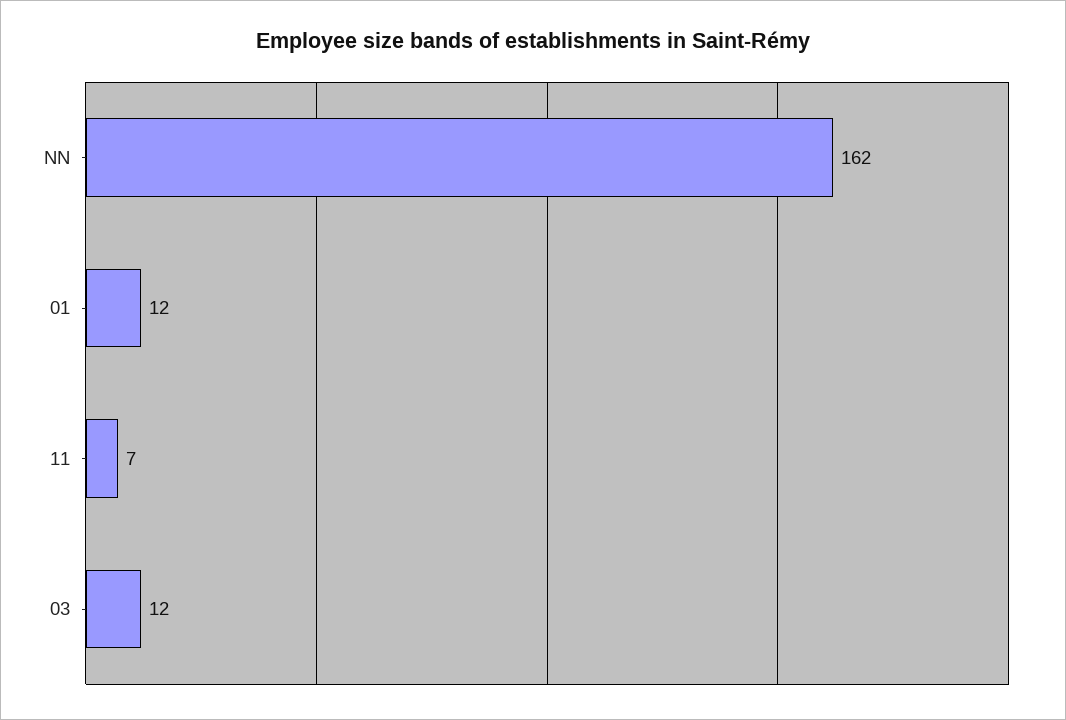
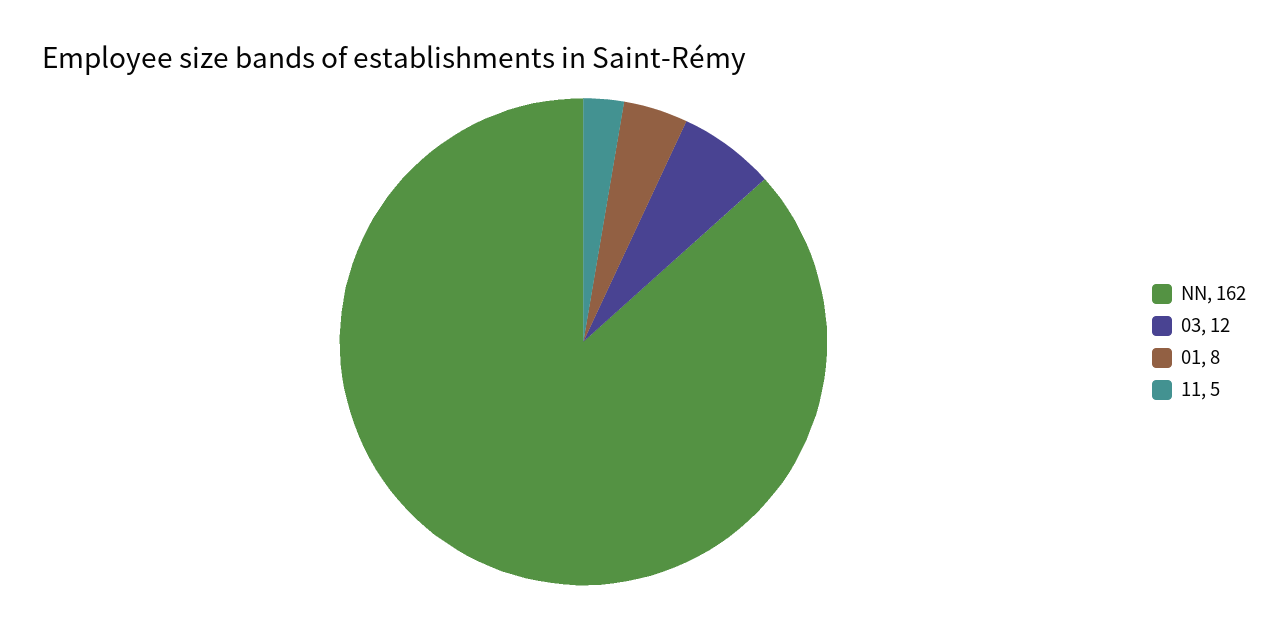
  {
    "NN": 162,
-   "01": 12,
+   "01": 8,
-   "11": 7,
+   "11": 5,
    "03": 12
  }

